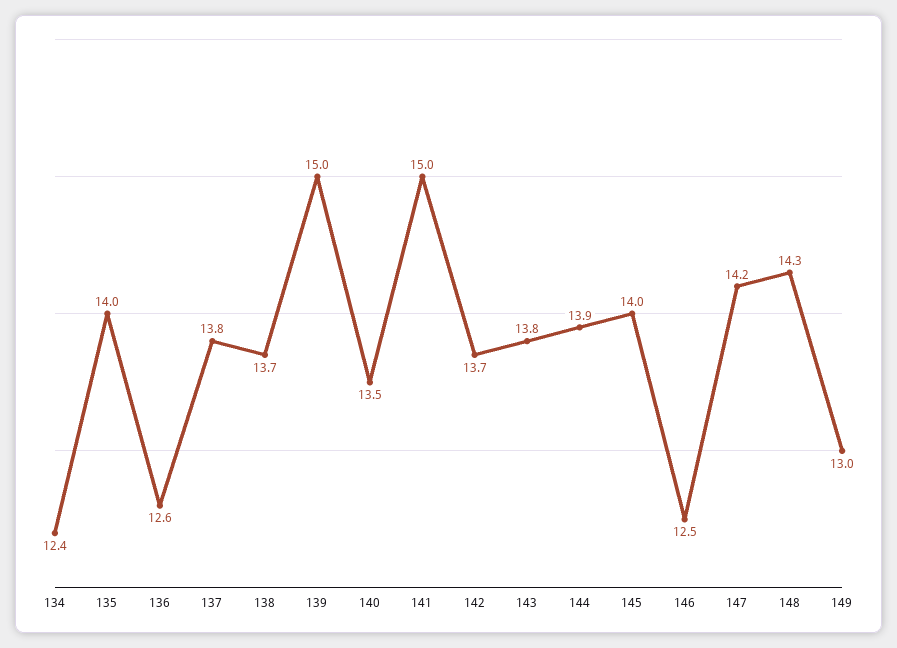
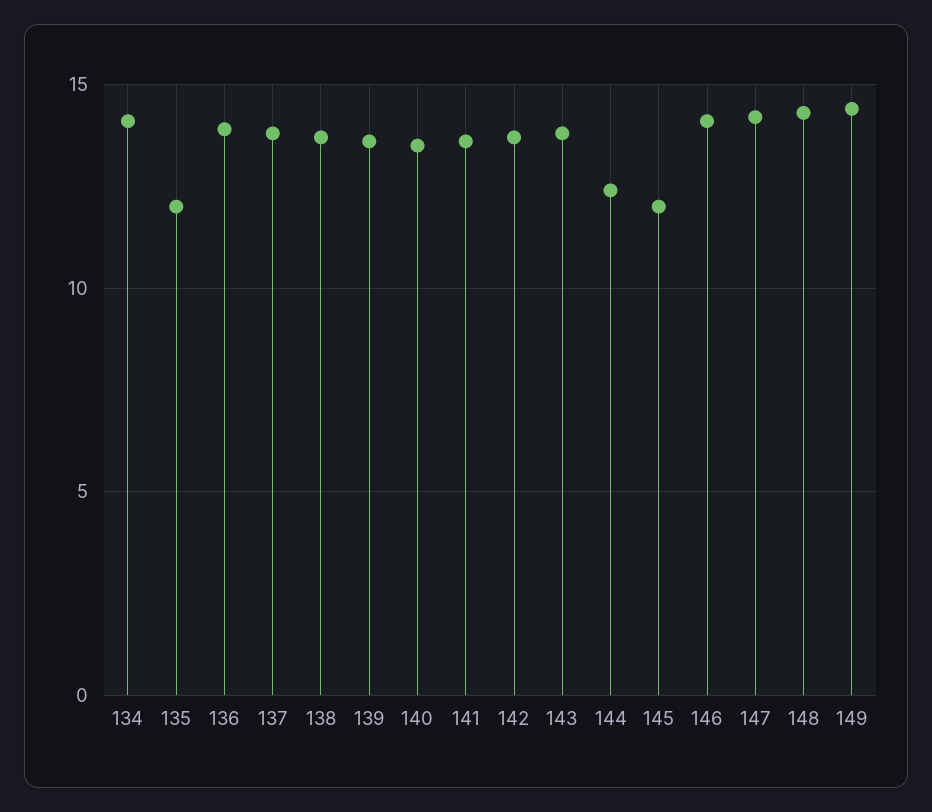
  {
-   "134": 12.4,
+   "134": 14,
-   "135": 14,
+   "135": 12,
-   "136": 12.6,
+   "136": 14,
    "137": 13.8,
    "138": 13.7,
-   "139": 15,
+   "139": 13.5,
    "140": 13.5,
-   "141": 15,
+   "141": 13.5,
    "142": 13.7,
    "143": 13.8,
-   "144": 13.9,
+   "144": 12.5,
-   "145": 14,
+   "145": 12,
-   "146": 12.5,
+   "146": 14,
    "147": 14.2,
    "148": 14.3,
-   "149": 13
+   "149": 14.5
  }

